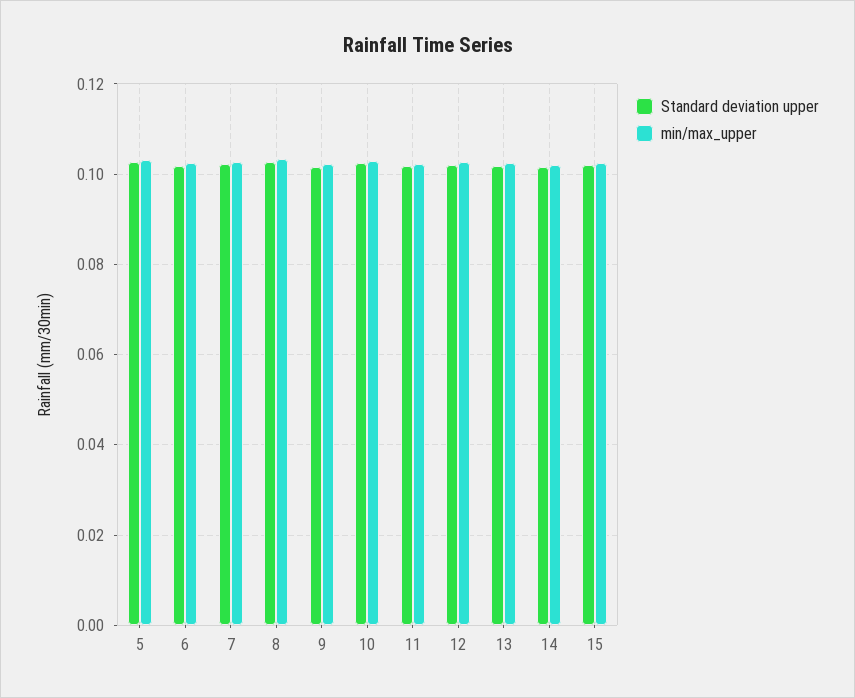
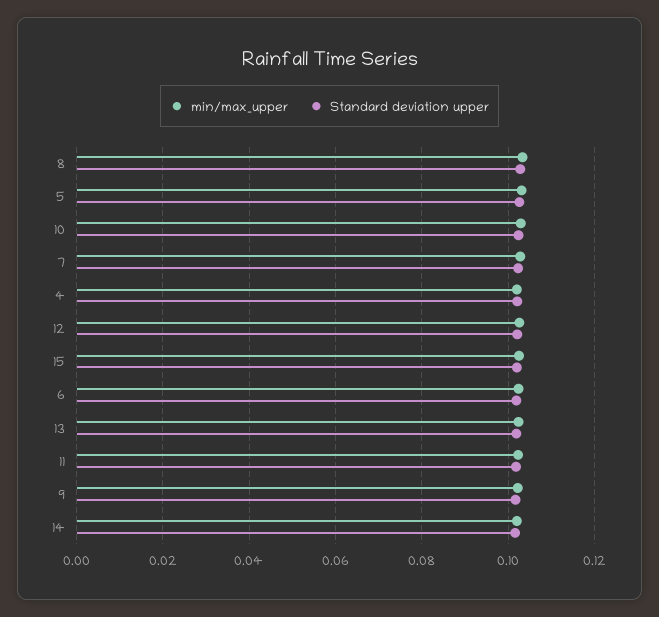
  {
    "Standard deviation upper": {
      "5": 0.102,
      "6": 0.102,
      "7": 0.102,
      "8": 0.102,
      "9": 0.102,
      "10": 0.102,
      "11": 0.102,
      "12": 0.102,
      "13": 0.102,
      "14": 0.102,
-     "15": 0.102
+     "15": 0.102,
+     "4": 0.102
    },
    "min/max_upper": {
      "5": 0.104,
      "6": 0.102,
      "7": 0.102,
      "8": 0.104,
      "9": 0.102,
      "10": 0.102,
      "11": 0.102,
      "12": 0.102,
      "13": 0.102,
      "14": 0.102,
-     "15": 0.102
+     "15": 0.102,
+     "4": 0.102
    }
  }

